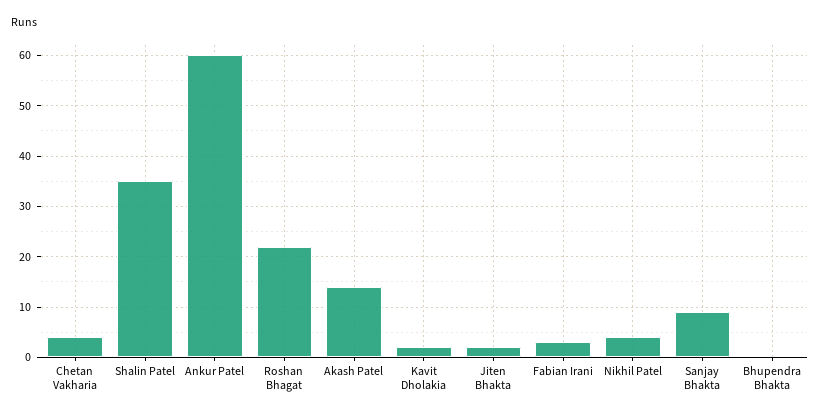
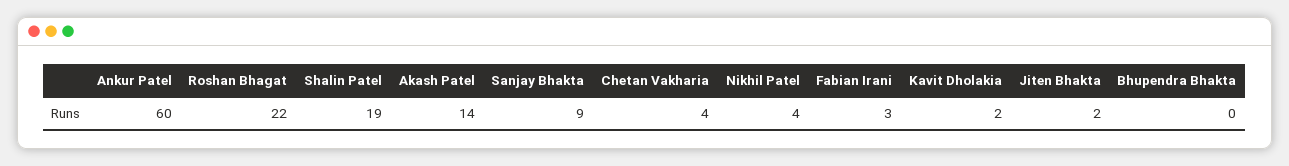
  {
    "Chetan Vakharia": 4,
-   "Shalin Patel": 35,
+   "Shalin Patel": 19,
    "Ankur Patel": 60,
    "Roshan Bhagat": 22,
    "Akash Patel": 14,
    "Kavit Dholakia": 2,
    "Jiten Bhakta": 2,
    "Fabian Irani": 3,
    "Nikhil Patel": 4,
    "Sanjay Bhakta": 9,
    "Bhupendra Bhakta": 0
  }

